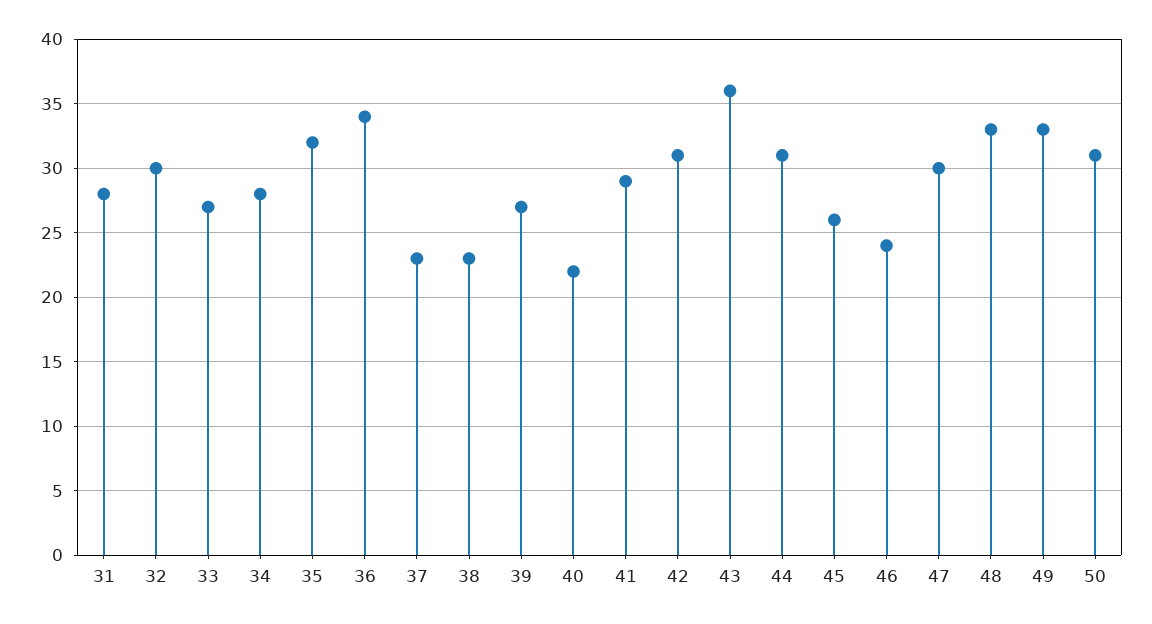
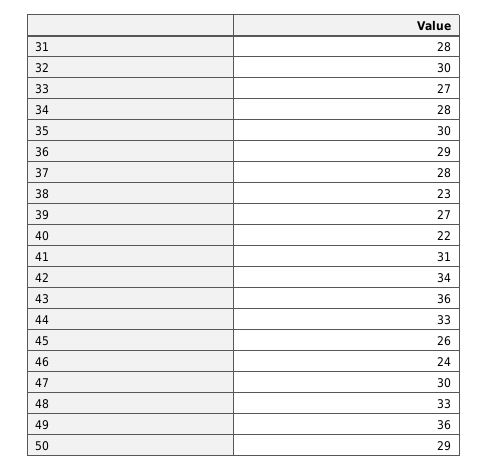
  {
    "31": 28,
    "32": 30,
    "33": 27,
    "34": 28,
-   "35": 32,
+   "35": 30,
-   "36": 34,
+   "36": 29,
-   "37": 23,
+   "37": 28,
    "38": 23,
    "39": 27,
    "40": 22,
-   "41": 29,
+   "41": 31,
-   "42": 31,
+   "42": 34,
    "43": 36,
-   "44": 31,
+   "44": 33,
    "45": 26,
    "46": 24,
    "47": 30,
    "48": 33,
-   "49": 33,
+   "49": 36,
-   "50": 31
+   "50": 29
  }

